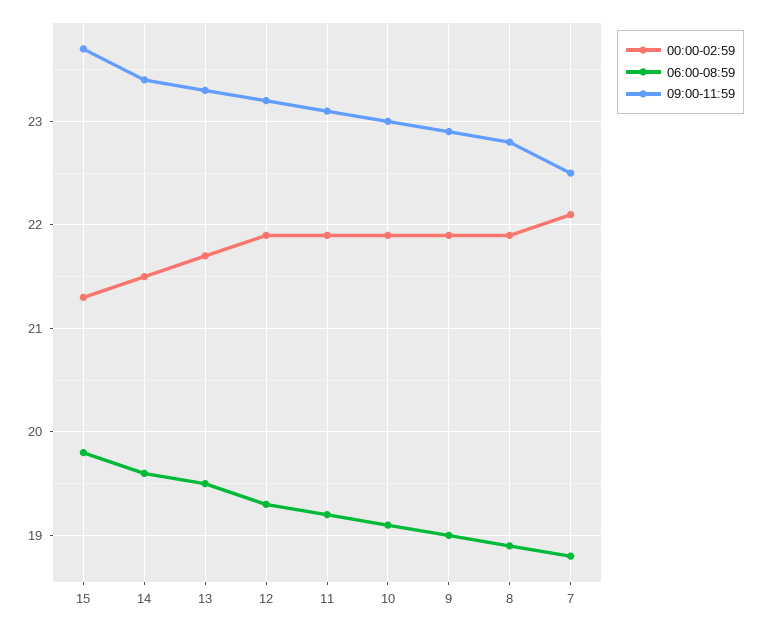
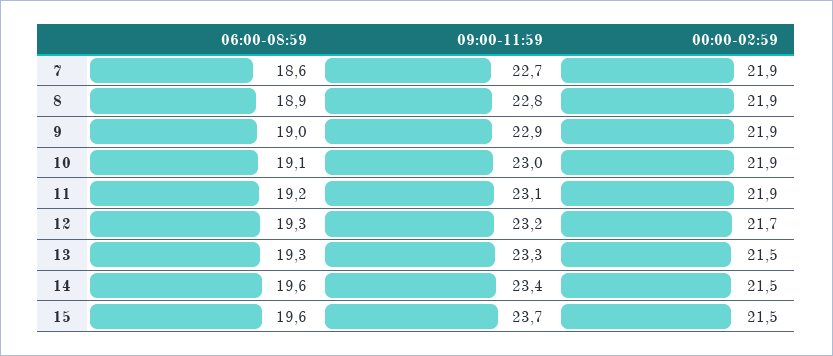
  {
    "00:00-02:59": {
-     "15": 21.3,
+     "15": 21.5,
      "14": 21.5,
-     "13": 21.7,
+     "13": 21.5,
-     "12": 21.9,
+     "12": 21.7,
      "11": 21.9,
      "10": 21.9,
      "9": 21.9,
      "8": 21.9,
-     "7": 22.1
+     "7": 21.9
    },
    "06:00-08:59": {
-     "15": 19.8,
+     "15": 19.6,
      "14": 19.6,
-     "13": 19.5,
+     "13": 19.3,
      "12": 19.3,
      "11": 19.2,
      "10": 19.1,
      "9": 19,
      "8": 18.9,
-     "7": 18.8
+     "7": 18.6
    },
    "09:00-11:59": {
      "15": 23.7,
      "14": 23.4,
      "13": 23.3,
      "12": 23.2,
      "11": 23.1,
      "10": 23,
      "9": 22.9,
      "8": 22.8,
-     "7": 22.5
+     "7": 22.7
    }
  }

